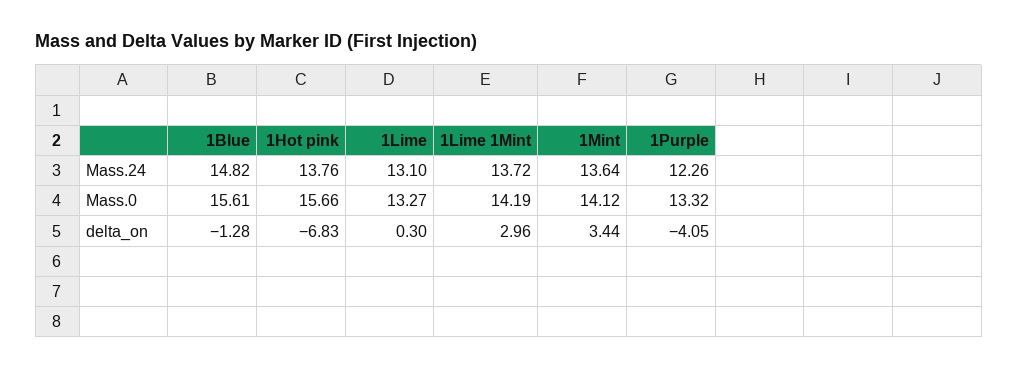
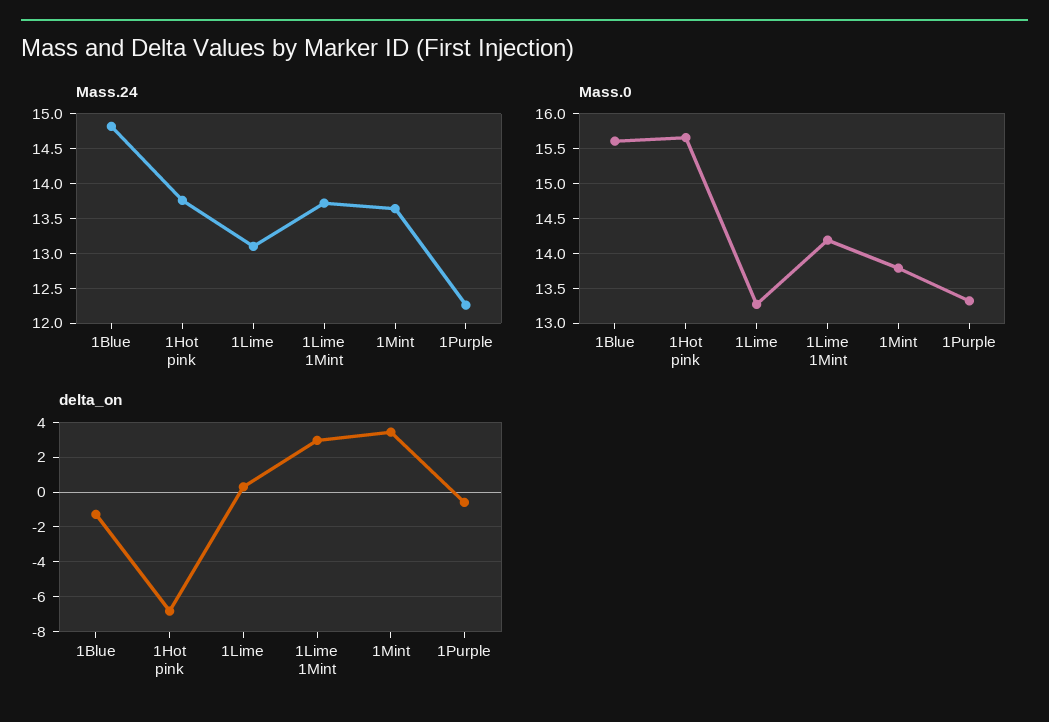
  {
    "Mass.24": {
      "1Blue": 14.82,
      "1Hot pink": 13.76,
      "1Lime": 13.1,
      "1Lime 1Mint": 13.72,
      "1Mint": 13.64,
      "1Purple": 12.26
    },
    "Mass.0": {
      "1Blue": 15.61,
      "1Hot pink": 15.66,
      "1Lime": 13.27,
      "1Lime 1Mint": 14.19,
-     "1Mint": 14.12,
+     "1Mint": 13.8,
      "1Purple": 13.32
    },
    "delta_on": {
      "1Blue": -1.28,
      "1Hot pink": -6.83,
      "1Lime": 0.3,
      "1Lime 1Mint": 2.96,
      "1Mint": 3.44,
-     "1Purple": -4.05
+     "1Purple": -0.5
    }
  }

